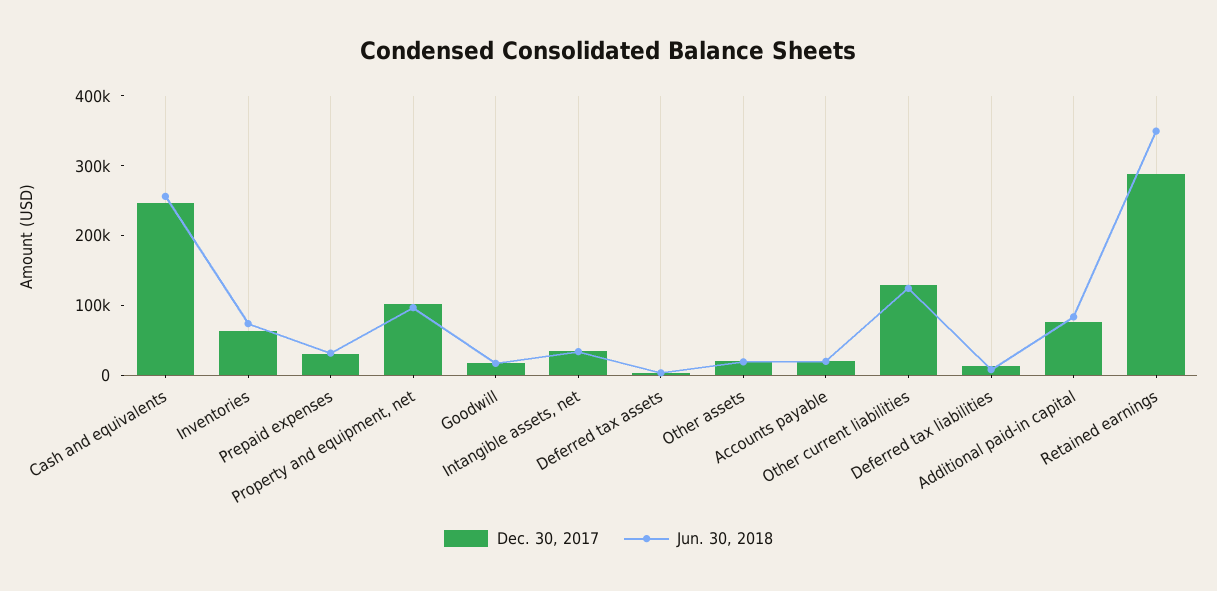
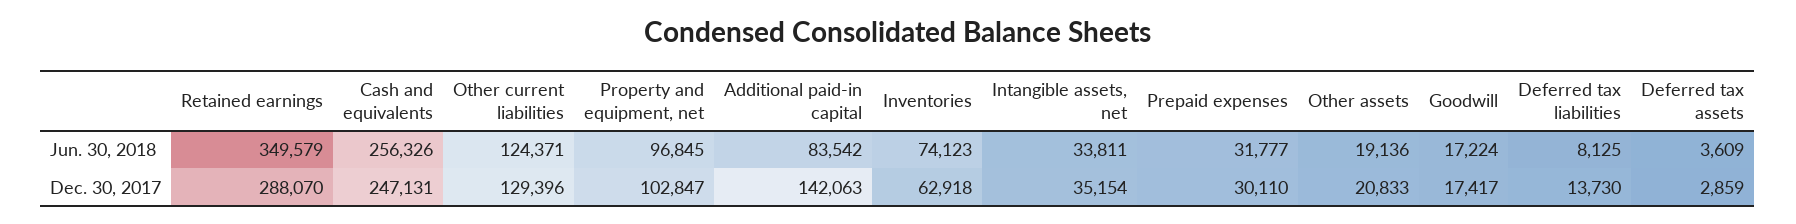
  {
    "Dec. 30, 2017": {
      "Cash and equivalents": 247131,
      "Inventories": 62918,
      "Prepaid expenses": 30110,
      "Property and equipment, net": 102847,
      "Goodwill": 17417,
      "Intangible assets, net": 35154,
      "Deferred tax assets": 2859,
      "Other assets": 20833,
-     "Accounts payable": 20000,
      "Other current liabilities": 129396,
      "Deferred tax liabilities": 13730,
-     "Additional paid-in capital": 80000,
+     "Additional paid-in capital": 142063,
      "Retained earnings": 288070
    },
    "Jun. 30, 2018": {
      "Cash and equivalents": 256326,
      "Inventories": 74123,
      "Prepaid expenses": 31777,
      "Property and equipment, net": 96845,
      "Goodwill": 17224,
      "Intangible assets, net": 33811,
      "Deferred tax assets": 3609,
      "Other assets": 19136,
-     "Accounts payable": 20000,
      "Other current liabilities": 124371,
      "Deferred tax liabilities": 8125,
      "Additional paid-in capital": 83542,
      "Retained earnings": 349579
    }
  }

